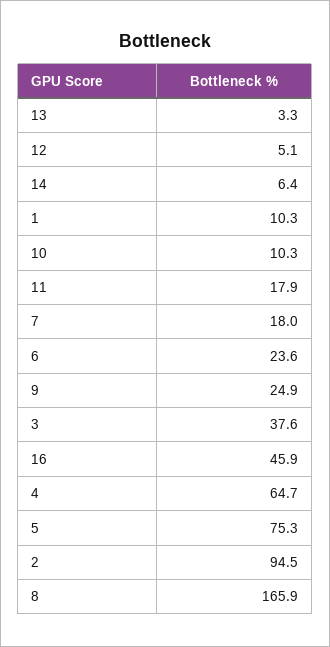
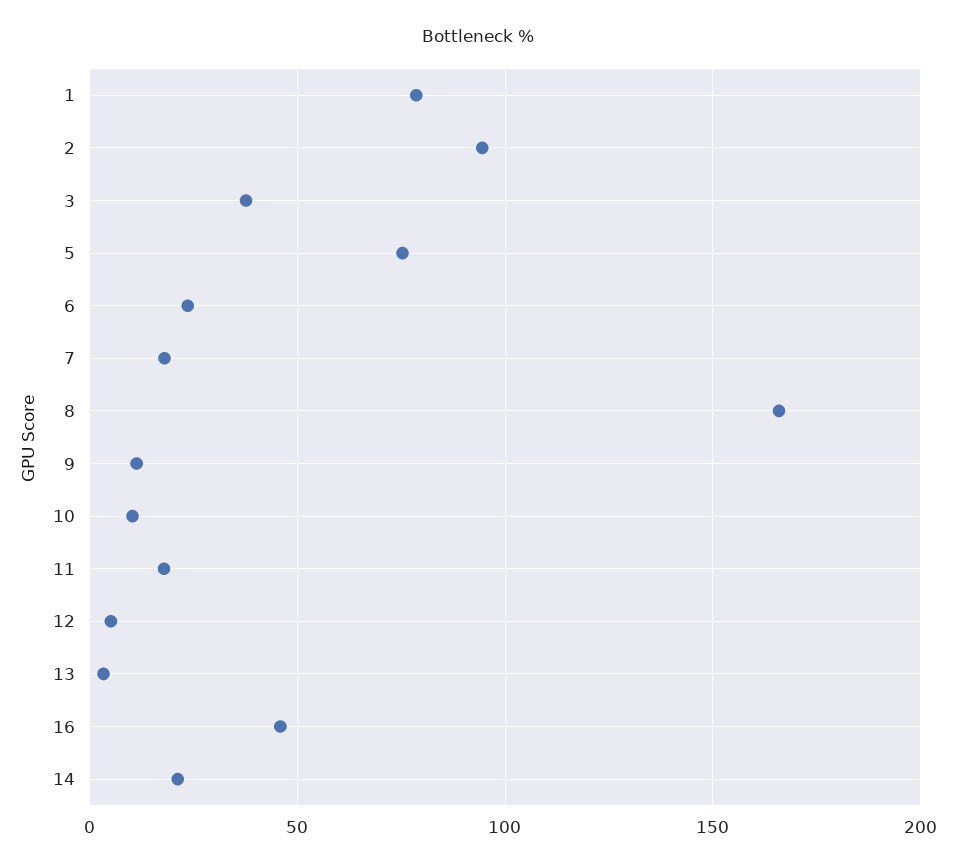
  {
    "13": 3.3,
    "12": 5.1,
-   "14": 6.4,
+   "14": 20,
-   "1": 10.3,
+   "1": 80,
    "10": 10.3,
    "11": 17.9,
    "7": 18,
    "6": 23.6,
-   "9": 24.9,
+   "9": 10,
    "3": 37.6,
    "16": 45.9,
-   "4": 64.7,
    "5": 75.3,
    "2": 94.5,
    "8": 165.9
  }

